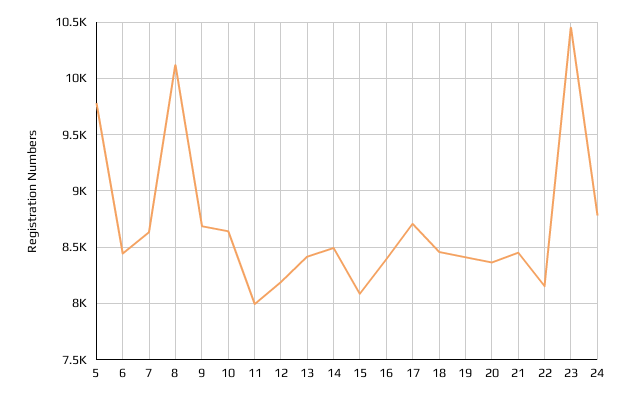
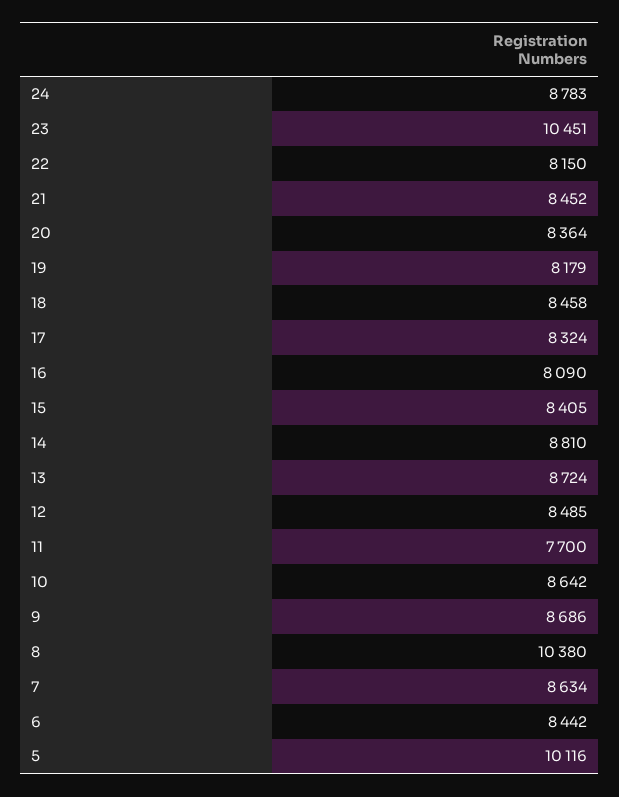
  {
-   "5": 9800,
+   "5": 10116,
    "6": 8442,
    "7": 8634,
-   "8": 10100,
+   "8": 10380,
    "9": 8686,
    "10": 8642,
-   "11": 8000,
+   "11": 7700,
-   "12": 8200,
+   "12": 8485,
-   "13": 8400,
+   "13": 8724,
-   "14": 8500,
+   "14": 8810,
-   "15": 8100,
+   "15": 8405,
-   "16": 8400,
+   "16": 8090,
-   "17": 8700,
+   "17": 8324,
    "18": 8458,
-   "19": 8400,
+   "19": 8179,
    "20": 8364,
    "21": 8452,
    "22": 8150,
    "23": 10451,
    "24": 8783
  }

